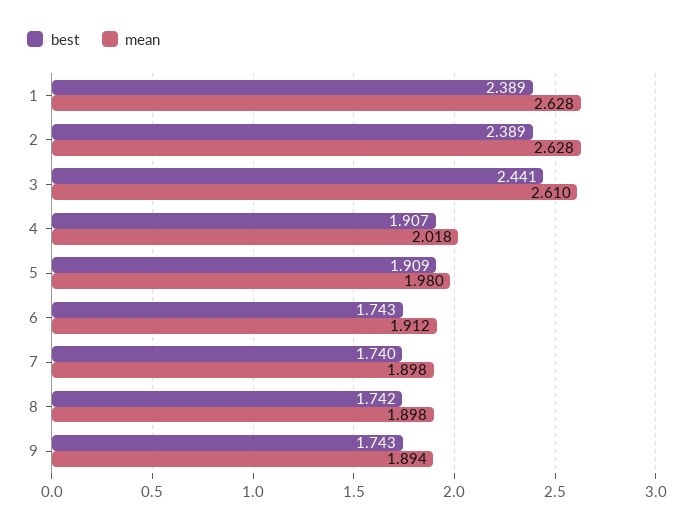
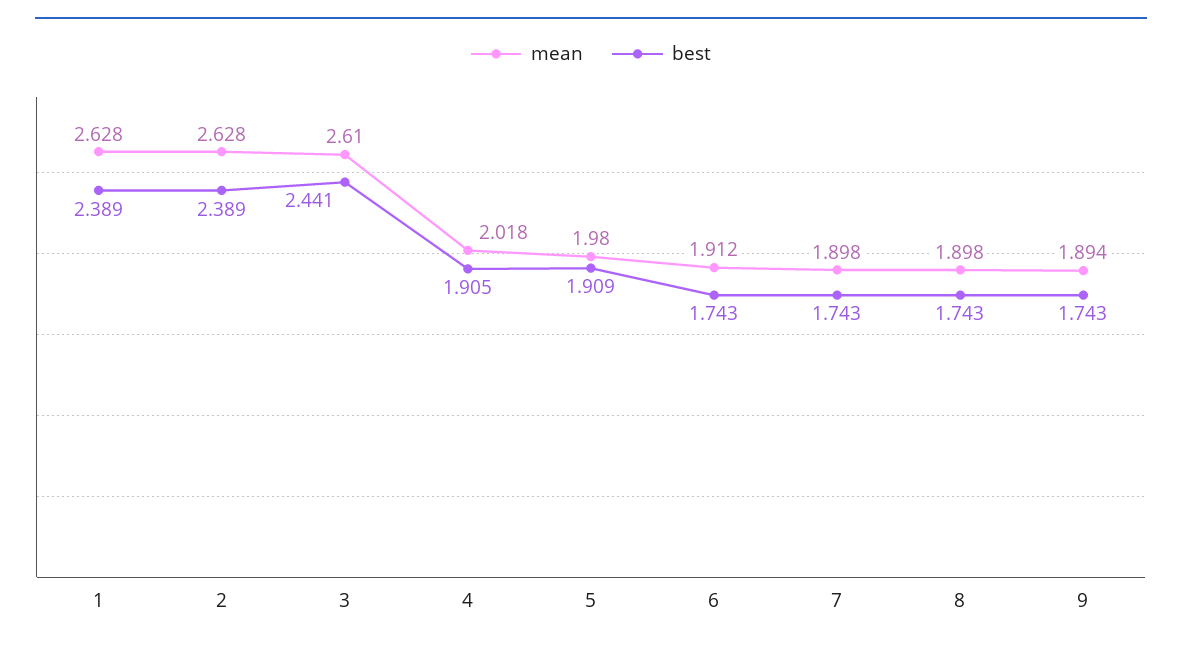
  {
    "best": {
      "1": 2.389,
      "2": 2.389,
      "3": 2.441,
-     "4": 1.907,
+     "4": 1.905,
      "5": 1.909,
      "6": 1.743,
-     "7": 1.74,
+     "7": 1.743,
-     "8": 1.742,
+     "8": 1.743,
      "9": 1.743
    },
    "mean": {
      "1": 2.628,
      "2": 2.628,
      "3": 2.61,
      "4": 2.018,
      "5": 1.98,
      "6": 1.912,
      "7": 1.898,
      "8": 1.898,
      "9": 1.894
    }
  }

